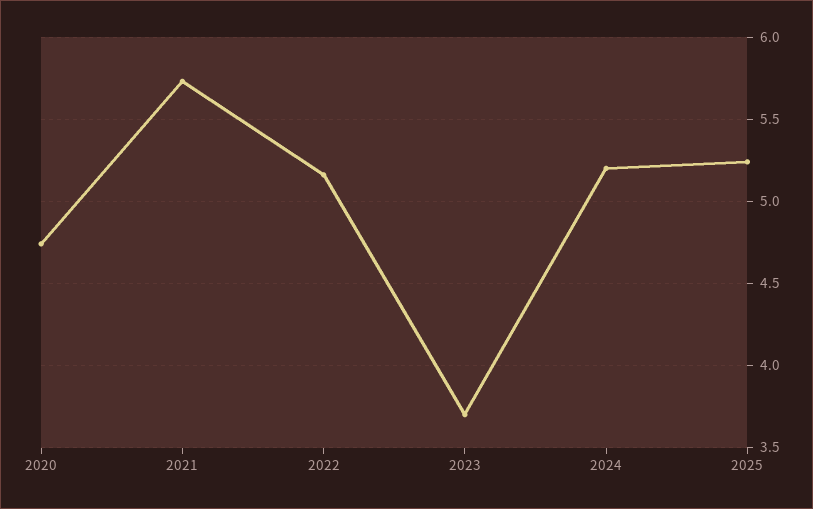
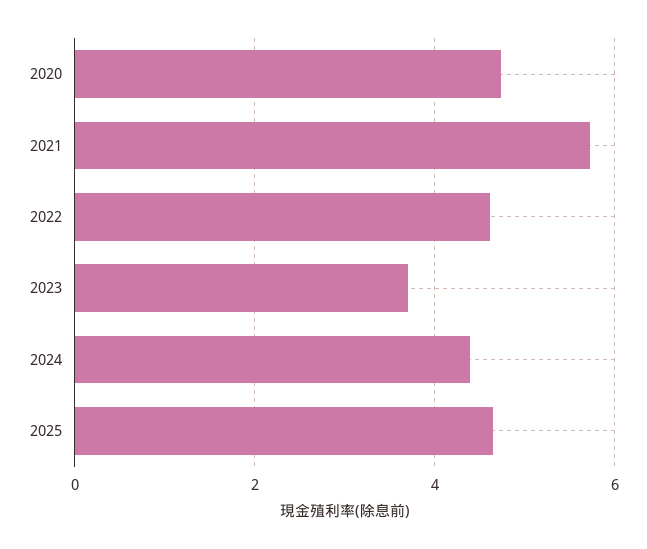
  {
    "2020": 4.75,
    "2021": 5.75,
-   "2022": 5.15,
+   "2022": 4.6,
    "2023": 3.7,
-   "2024": 5.2,
+   "2024": 4.4,
-   "2025": 5.25
+   "2025": 4.6
  }

